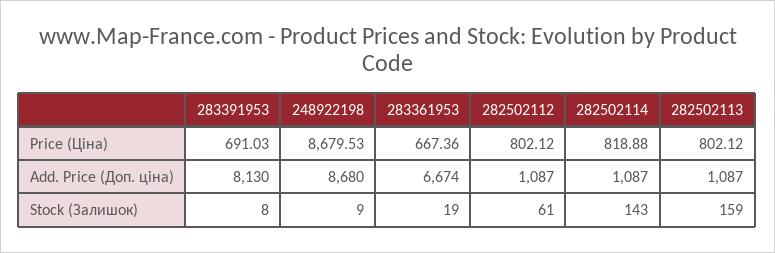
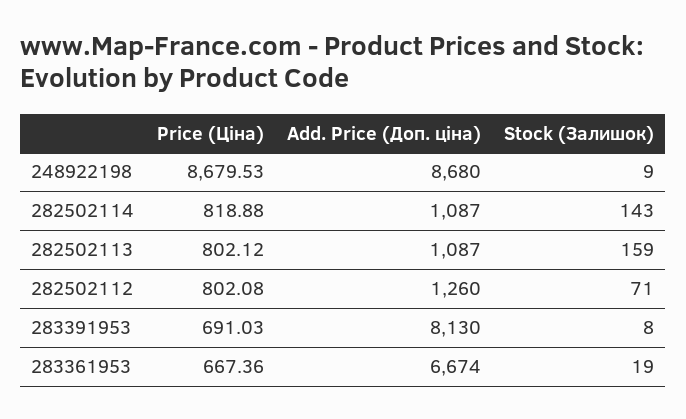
  {
    "283391953": {
      "Price (Ціна)": 691.03,
      "Add. Price (Доп. ціна)": 8130,
      "Stock (Залишок)": 8
    },
    "248922198": {
      "Price (Ціна)": 8679.53,
      "Add. Price (Доп. ціна)": 8680,
      "Stock (Залишок)": 9
    },
    "283361953": {
      "Price (Ціна)": 667.36,
      "Add. Price (Доп. ціна)": 6674,
      "Stock (Залишок)": 19
    },
    "282502112": {
-     "Price (Ціна)": 802.12,
+     "Price (Ціна)": 802.08,
-     "Add. Price (Доп. ціна)": 1087,
+     "Add. Price (Доп. ціна)": 1260,
-     "Stock (Залишок)": 61
+     "Stock (Залишок)": 71
    },
    "282502114": {
      "Price (Ціна)": 818.88,
      "Add. Price (Доп. ціна)": 1087,
      "Stock (Залишок)": 143
    },
    "282502113": {
      "Price (Ціна)": 802.12,
      "Add. Price (Доп. ціна)": 1087,
      "Stock (Залишок)": 159
    }
  }

